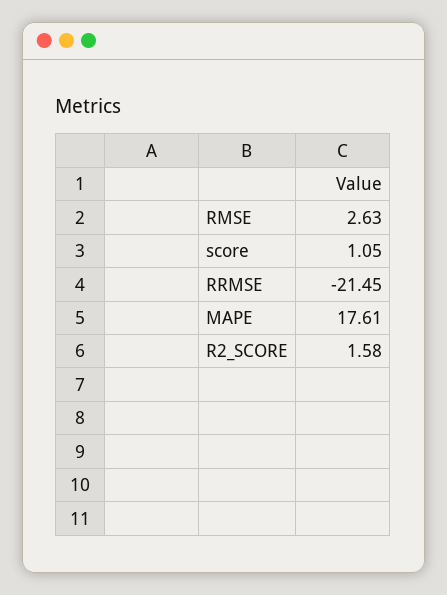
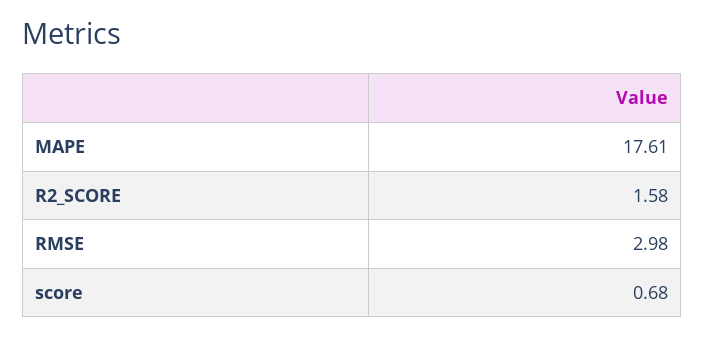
  {
-   "RMSE": 2.63,
+   "RMSE": 2.98,
-   "score": 1.05,
+   "score": 0.68,
-   "RRMSE": -21.45,
    "MAPE": 17.61,
    "R2_SCORE": 1.58
  }

